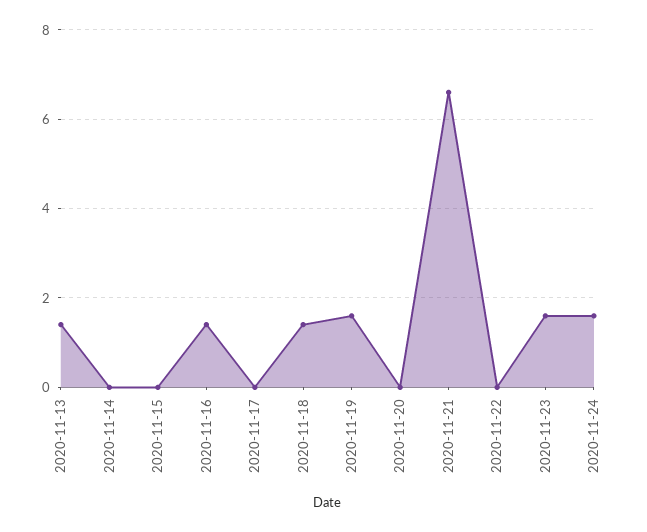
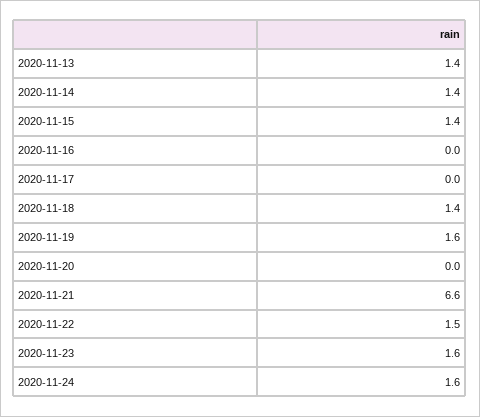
  {
    "2020-11-13": 1.4,
-   "2020-11-14": 0,
+   "2020-11-14": 1.4,
-   "2020-11-15": 0,
+   "2020-11-15": 1.4,
-   "2020-11-16": 1.5,
+   "2020-11-16": 0,
    "2020-11-17": 0,
    "2020-11-18": 1.4,
    "2020-11-19": 1.6,
    "2020-11-20": 0,
    "2020-11-21": 6.6,
-   "2020-11-22": 0,
+   "2020-11-22": 1.5,
    "2020-11-23": 1.6,
    "2020-11-24": 1.6
  }

